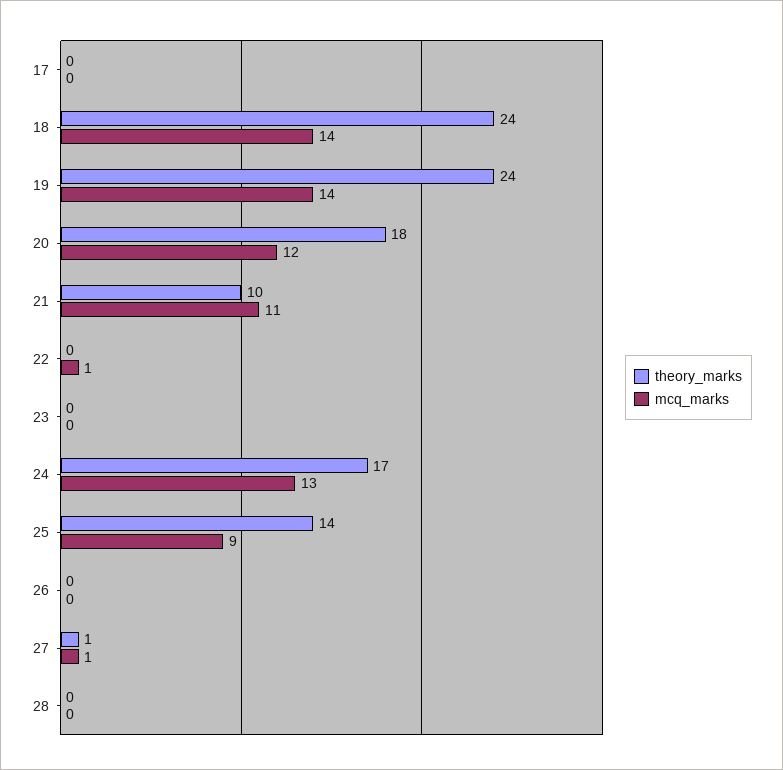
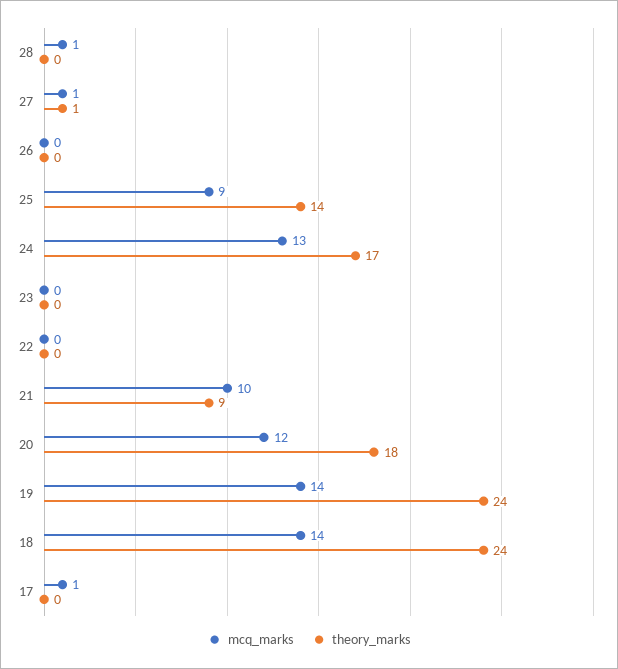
  {
    "theory_marks": {
      "17": 0,
      "18": 24,
      "19": 24,
      "20": 18,
-     "21": 10,
+     "21": 9,
      "22": 0,
      "23": 0,
      "24": 17,
      "25": 14,
      "26": 0,
      "27": 1,
      "28": 0
    },
    "mcq_marks": {
-     "17": 0,
+     "17": 1,
      "18": 14,
      "19": 14,
      "20": 12,
-     "21": 11,
+     "21": 10,
-     "22": 1,
+     "22": 0,
      "23": 0,
      "24": 13,
      "25": 9,
      "26": 0,
      "27": 1,
-     "28": 0
+     "28": 1
    }
  }

